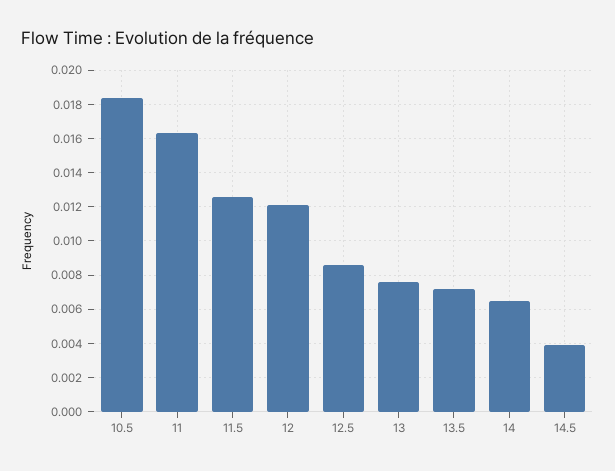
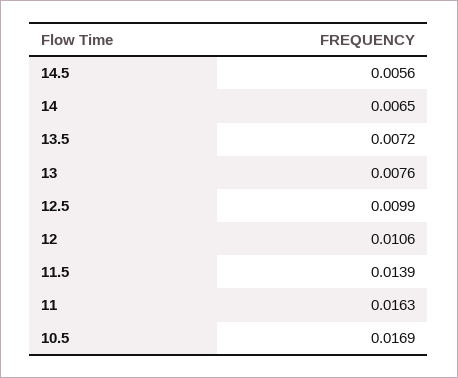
  {
-   "10.5": 0.0185,
+   "10.5": 0.0169,
    "11": 0.0163,
-   "11.5": 0.0125,
+   "11.5": 0.0139,
-   "12": 0.012,
+   "12": 0.0106,
-   "12.5": 0.0085,
+   "12.5": 0.0099,
    "13": 0.0076,
    "13.5": 0.0072,
    "14": 0.0065,
-   "14.5": 0.004
+   "14.5": 0.0056
  }

